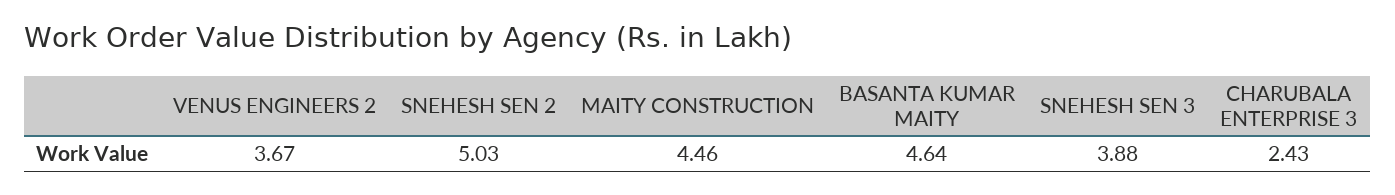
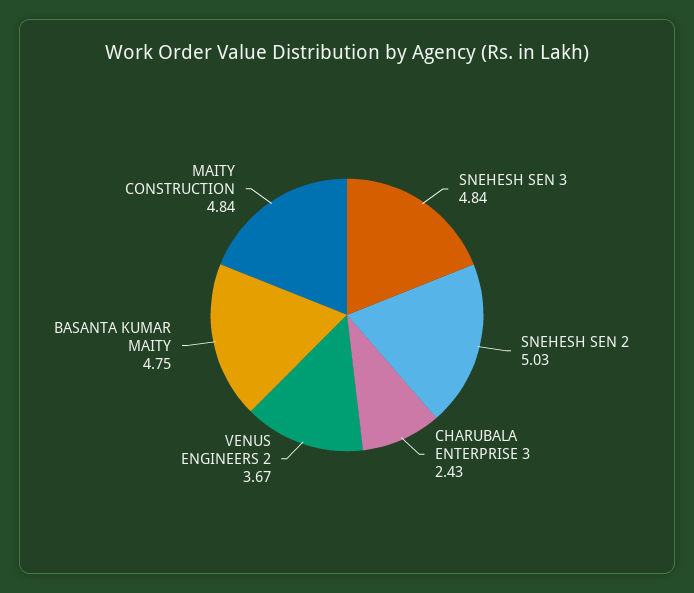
  {
    "VENUS ENGINEERS 2": 3.67,
    "SNEHESH SEN 2": 5.03,
-   "MAITY CONSTRUCTION": 4.46,
+   "MAITY CONSTRUCTION": 4.84,
-   "BASANTA KUMAR MAITY": 4.64,
+   "BASANTA KUMAR MAITY": 4.75,
-   "SNEHESH SEN 3": 3.88,
+   "SNEHESH SEN 3": 4.84,
    "CHARUBALA ENTERPRISE 3": 2.43
  }

